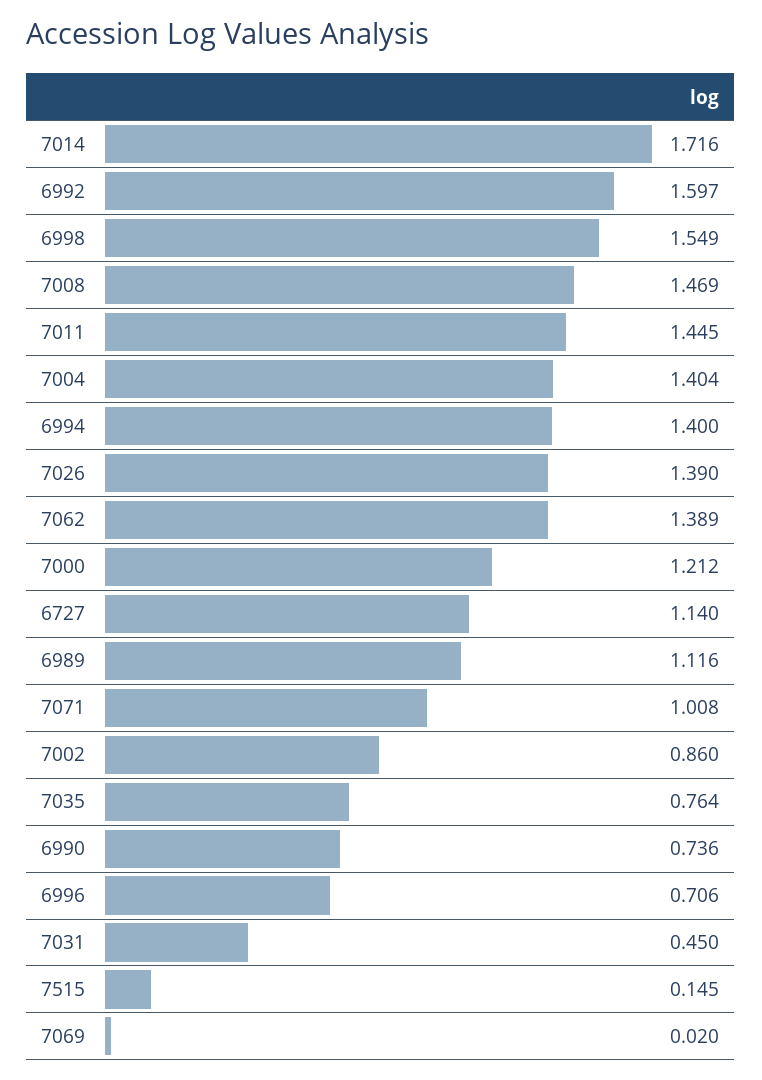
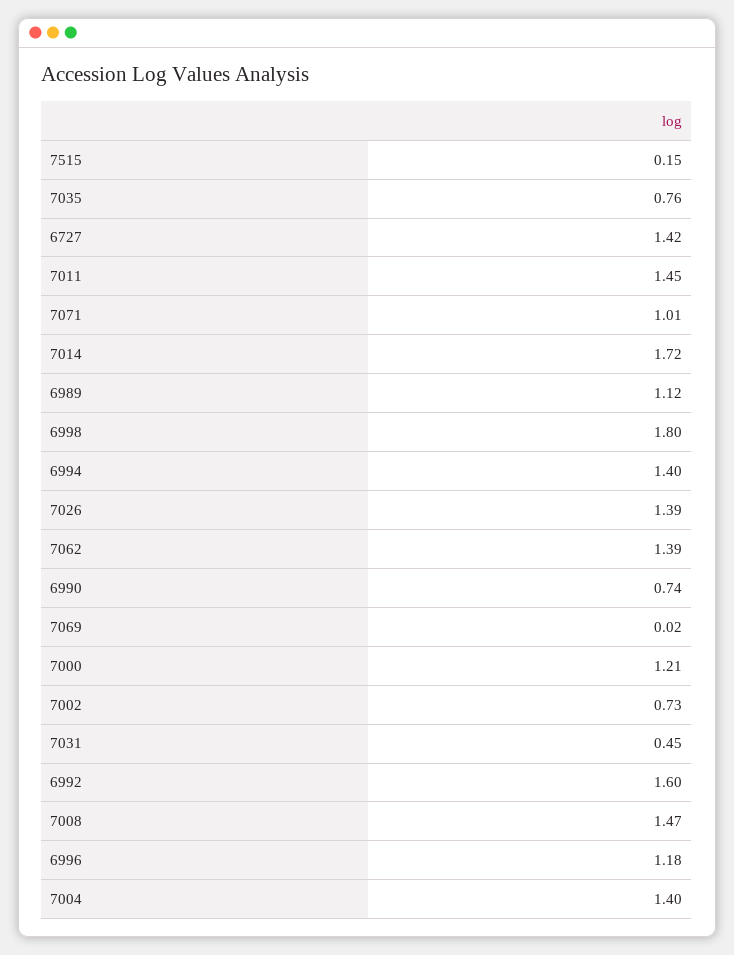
  {
    "7014": 1.716,
    "6992": 1.597,
-   "6998": 1.549,
+   "6998": 1.8,
    "7008": 1.469,
    "7011": 1.445,
    "7004": 1.404,
    "6994": 1.4,
    "7026": 1.39,
    "7062": 1.389,
    "7000": 1.212,
-   "6727": 1.14,
+   "6727": 1.42,
    "6989": 1.116,
    "7071": 1.008,
-   "7002": 0.86,
+   "7002": 0.73,
    "7035": 0.764,
    "6990": 0.736,
-   "6996": 0.706,
+   "6996": 1.18,
    "7031": 0.45,
    "7515": 0.145,
    "7069": 0.02
  }

